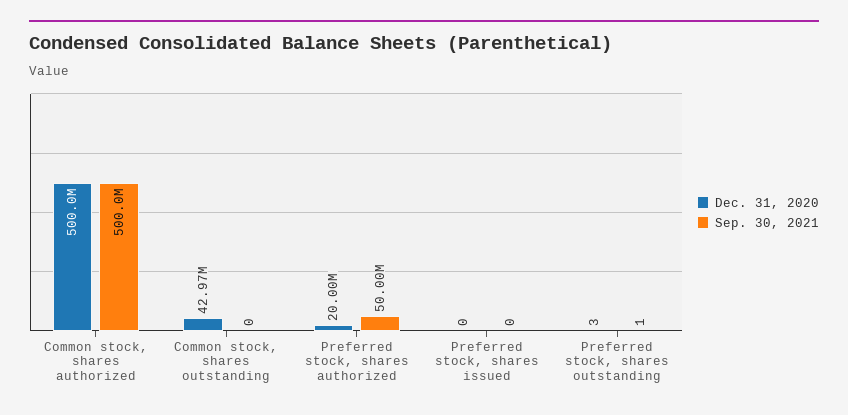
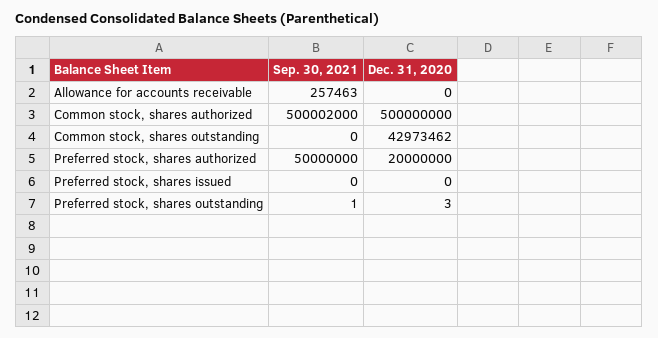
  {
    "Dec. 31, 2020": {
      "Common stock, shares authorized": 500000000,
      "Common stock, shares outstanding": 42973462,
      "Preferred stock, shares authorized": 20000000,
      "Preferred stock, shares issued": 0,
-     "Preferred stock, shares outstanding": 3
+     "Preferred stock, shares outstanding": 3,
+     "Allowance for accounts receivable": 0
    },
    "Sep. 30, 2021": {
      "Common stock, shares authorized": 500002000,
      "Common stock, shares outstanding": 0,
      "Preferred stock, shares authorized": 50000000,
      "Preferred stock, shares issued": 0,
-     "Preferred stock, shares outstanding": 1
+     "Preferred stock, shares outstanding": 1,
+     "Allowance for accounts receivable": 257463
    }
  }

